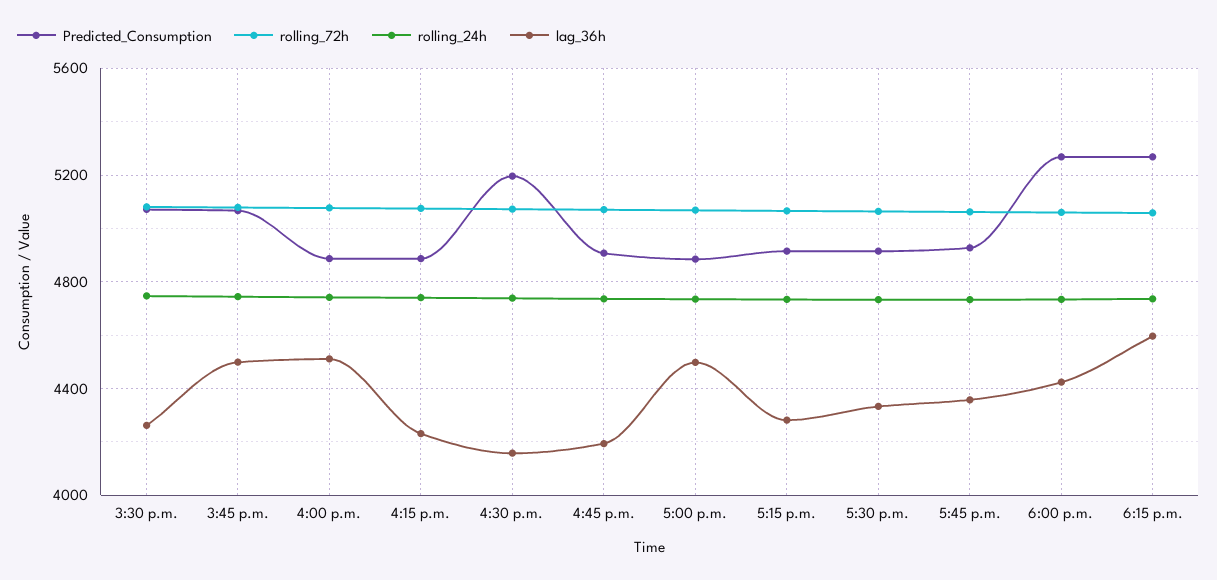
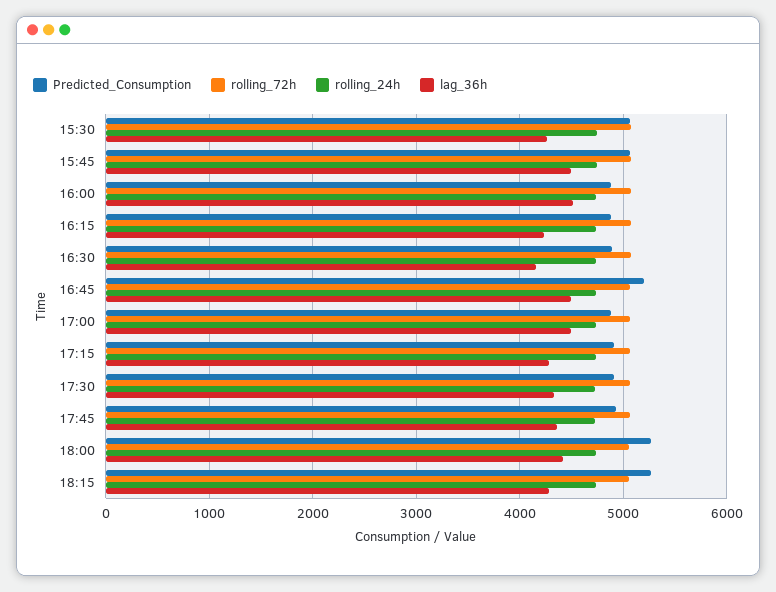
  {
    "Predicted_Consumption": {
      "3:30 p.m.": 5050,
      "3:45 p.m.": 5050,
      "4:00 p.m.": 4900,
      "4:15 p.m.": 4900,
-     "4:30 p.m.": 5200,
+     "4:30 p.m.": 4900,
-     "4:45 p.m.": 4900,
+     "4:45 p.m.": 5200,
      "5:00 p.m.": 4900,
      "5:15 p.m.": 4900,
      "5:30 p.m.": 4900,
      "5:45 p.m.": 4950,
      "6:00 p.m.": 5250,
      "6:15 p.m.": 5250
    },
    "rolling_72h": {
      "3:30 p.m.": 5100,
      "3:45 p.m.": 5100,
      "4:00 p.m.": 5100,
      "4:15 p.m.": 5050,
      "4:30 p.m.": 5050,
      "4:45 p.m.": 5050,
      "5:00 p.m.": 5050,
      "5:15 p.m.": 5050,
      "5:30 p.m.": 5050,
      "5:45 p.m.": 5050,
      "6:00 p.m.": 5050,
      "6:15 p.m.": 5050
    },
    "rolling_24h": {
      "3:30 p.m.": 4750,
      "3:45 p.m.": 4750,
      "4:00 p.m.": 4750,
      "4:15 p.m.": 4750,
      "4:30 p.m.": 4750,
      "4:45 p.m.": 4750,
      "5:00 p.m.": 4750,
      "5:15 p.m.": 4750,
      "5:30 p.m.": 4750,
      "5:45 p.m.": 4750,
      "6:00 p.m.": 4750,
      "6:15 p.m.": 4750
    },
    "lag_36h": {
      "3:30 p.m.": 4250,
      "3:45 p.m.": 4500,
      "4:00 p.m.": 4500,
      "4:15 p.m.": 4250,
      "4:30 p.m.": 4150,
-     "4:45 p.m.": 4200,
+     "4:45 p.m.": 4500,
      "5:00 p.m.": 4500,
      "5:15 p.m.": 4300,
      "5:30 p.m.": 4350,
      "5:45 p.m.": 4350,
      "6:00 p.m.": 4400,
-     "6:15 p.m.": 4600
+     "6:15 p.m.": 4300
    }
  }

